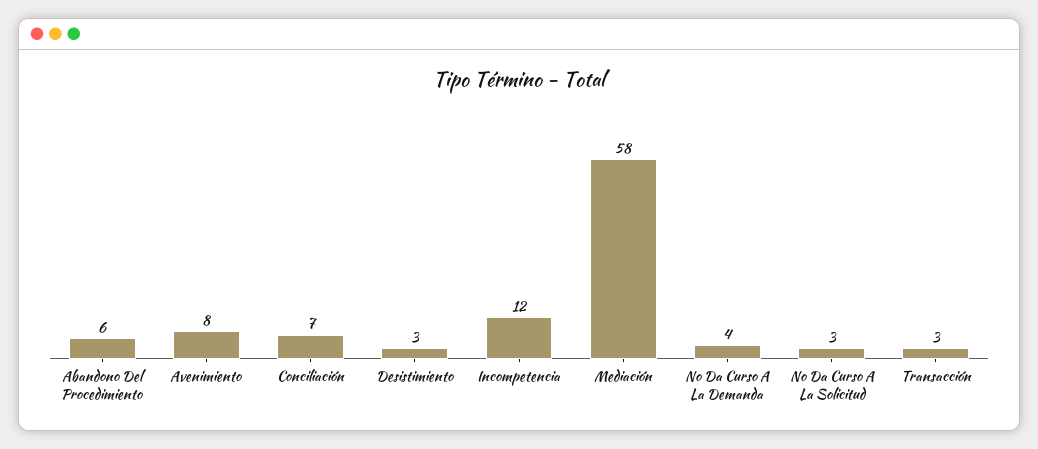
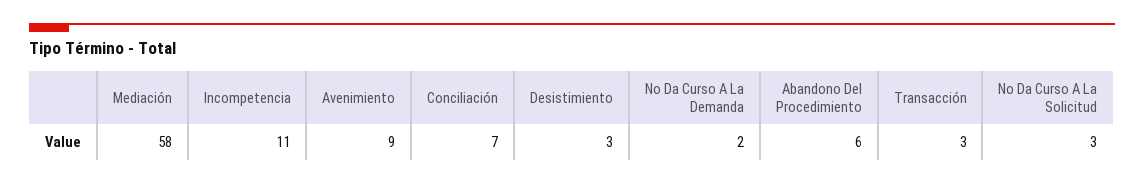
  {
    "Abandono Del Procedimiento": 6,
-   "Avenimiento": 8,
+   "Avenimiento": 9,
    "Conciliación": 7,
    "Desistimiento": 3,
-   "Incompetencia": 12,
+   "Incompetencia": 11,
    "Mediación": 58,
-   "No Da Curso A La Demanda": 4,
+   "No Da Curso A La Demanda": 2,
    "No Da Curso A La Solicitud": 3,
    "Transacción": 3
  }

